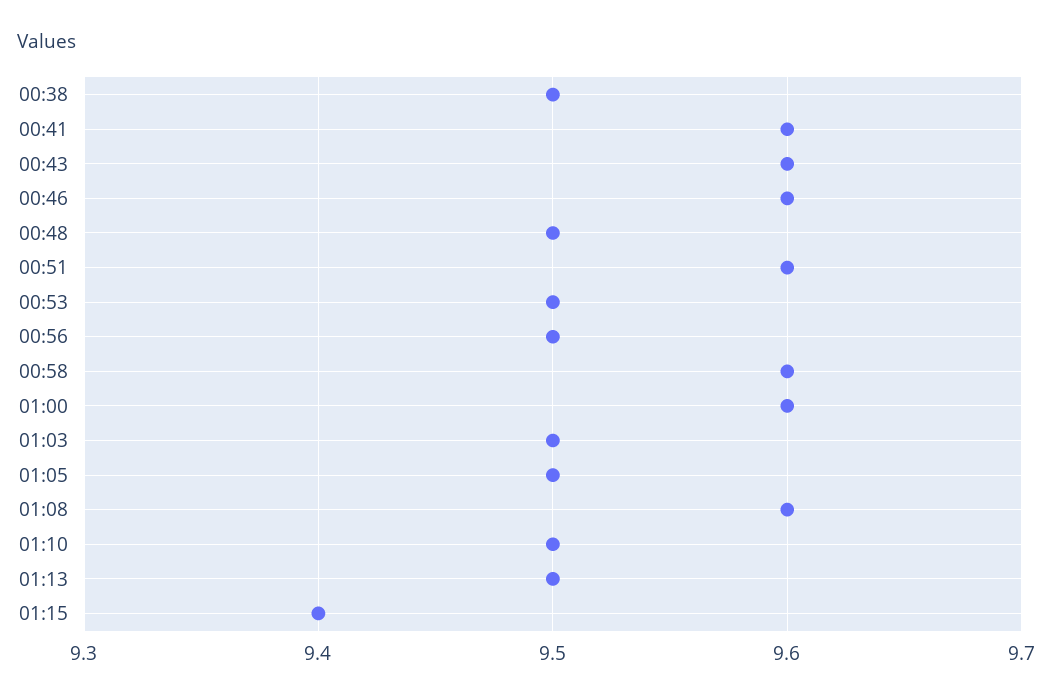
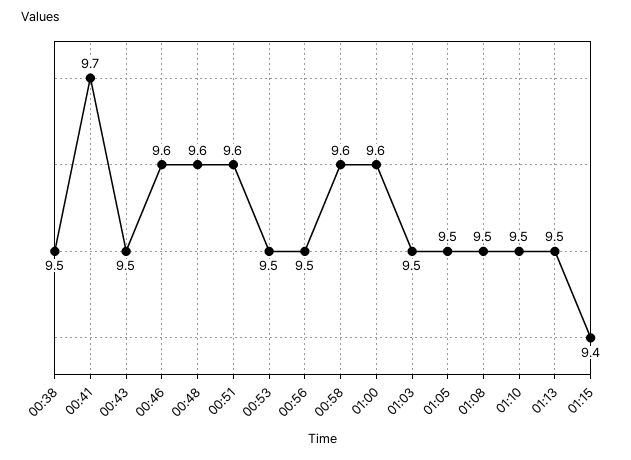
  {
    "00:38": 9.5,
-   "00:41": 9.6,
+   "00:41": 9.7,
-   "00:43": 9.6,
+   "00:43": 9.5,
    "00:46": 9.6,
-   "00:48": 9.5,
+   "00:48": 9.6,
    "00:51": 9.6,
    "00:53": 9.5,
    "00:56": 9.5,
    "00:58": 9.6,
    "01:00": 9.6,
    "01:03": 9.5,
    "01:05": 9.5,
-   "01:08": 9.6,
+   "01:08": 9.5,
    "01:10": 9.5,
    "01:13": 9.5,
    "01:15": 9.4
  }

